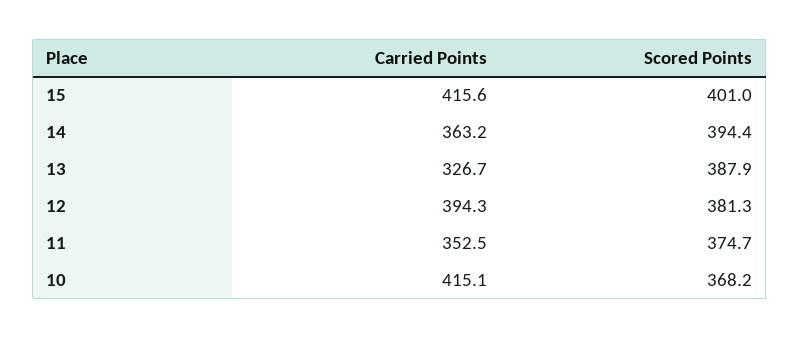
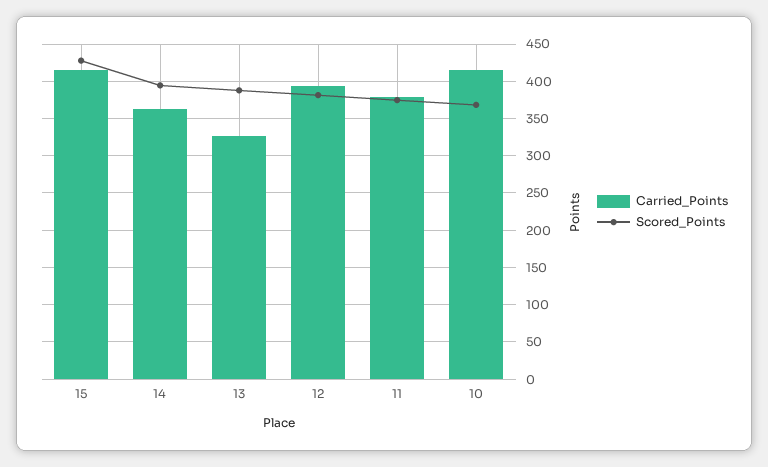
  {
    "Carried Points": {
      "15": 415.6,
      "14": 363.2,
      "13": 326.7,
      "12": 394.3,
-     "11": 352.5,
+     "11": 380,
      "10": 415.1
    },
    "Scored Points": {
-     "15": 401,
+     "15": 430,
      "14": 394.4,
      "13": 387.9,
      "12": 381.3,
      "11": 374.7,
      "10": 368.2
    }
  }

